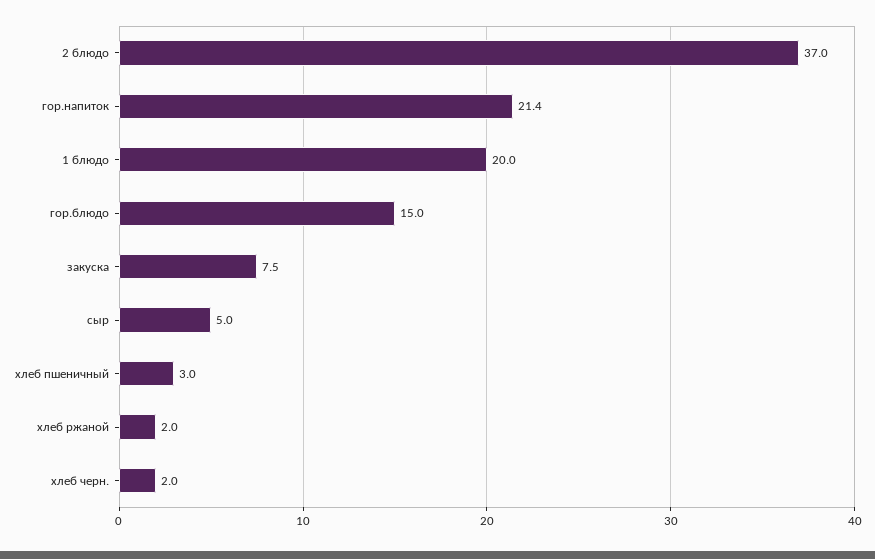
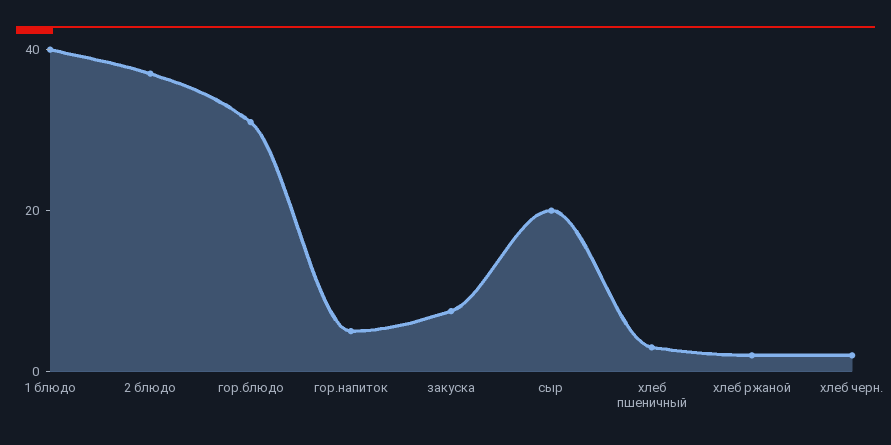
  {
    "2 блюдо": 37,
-   "гор.напиток": 21.4,
+   "гор.напиток": 5,
-   "1 блюдо": 20,
+   "1 блюдо": 40,
-   "гор.блюдо": 15,
+   "гор.блюдо": 30,
    "закуска": 7.5,
-   "сыр": 5,
+   "сыр": 20,
    "хлеб пшеничный": 3,
    "хлеб ржаной": 2,
    "хлеб черн.": 2
  }

